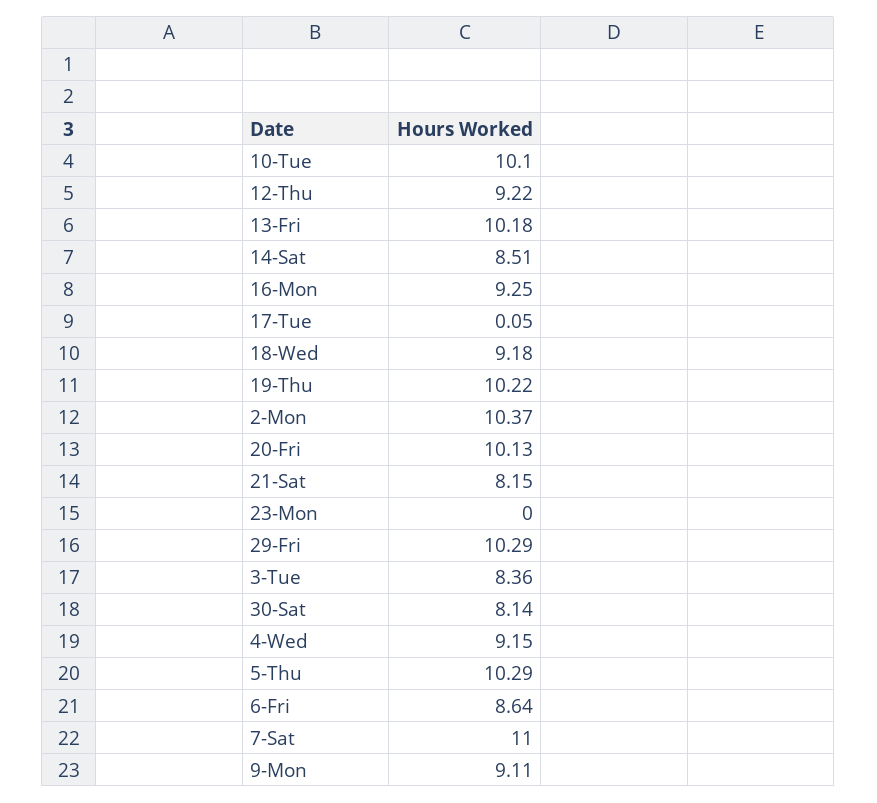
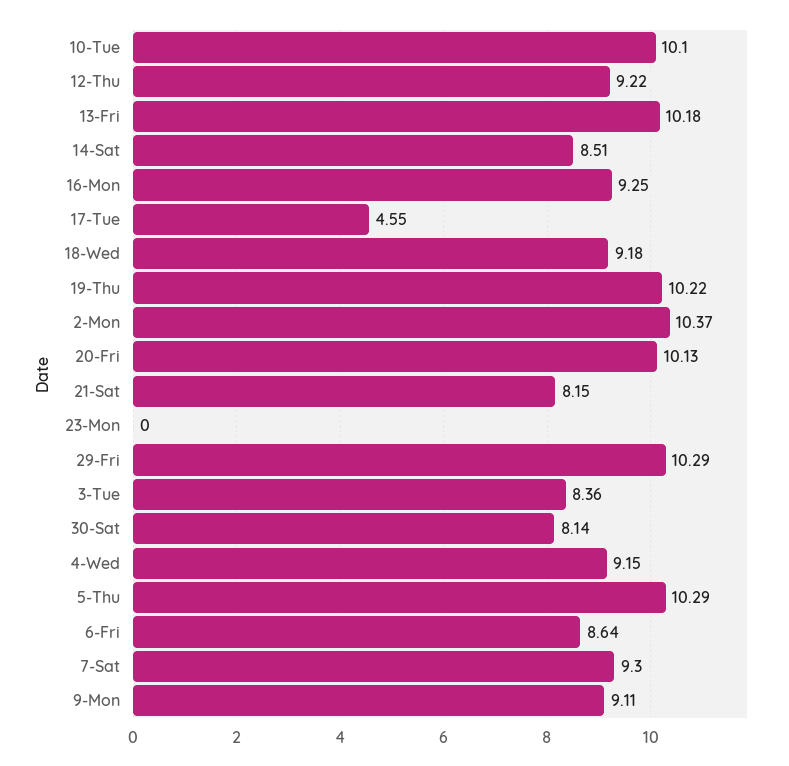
  {
    "10-Tue": 10.1,
    "12-Thu": 9.22,
    "13-Fri": 10.18,
    "14-Sat": 8.51,
    "16-Mon": 9.25,
-   "17-Tue": 0.05,
+   "17-Tue": 4.55,
    "18-Wed": 9.18,
    "19-Thu": 10.22,
    "2-Mon": 10.37,
    "20-Fri": 10.13,
    "21-Sat": 8.15,
    "23-Mon": 0,
    "29-Fri": 10.29,
    "3-Tue": 8.36,
    "30-Sat": 8.14,
    "4-Wed": 9.15,
    "5-Thu": 10.29,
    "6-Fri": 8.64,
-   "7-Sat": 11,
+   "7-Sat": 9.3,
    "9-Mon": 9.11
  }

